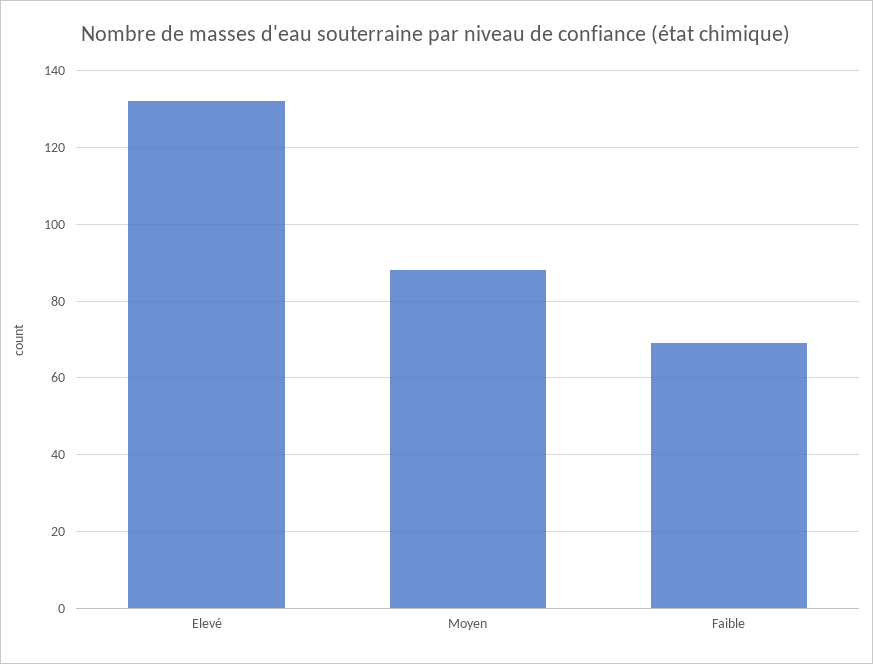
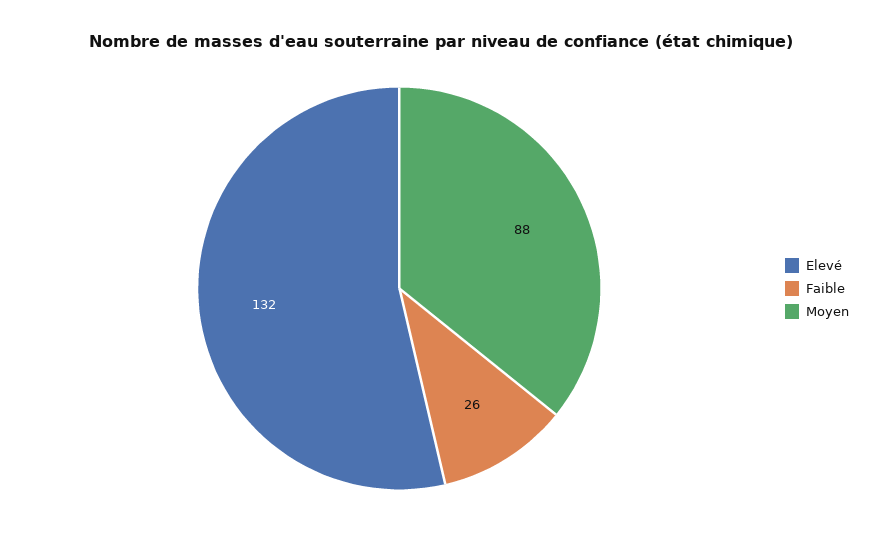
  {
    "Elevé": 132,
    "Moyen": 88,
-   "Faible": 70
+   "Faible": 26
  }

